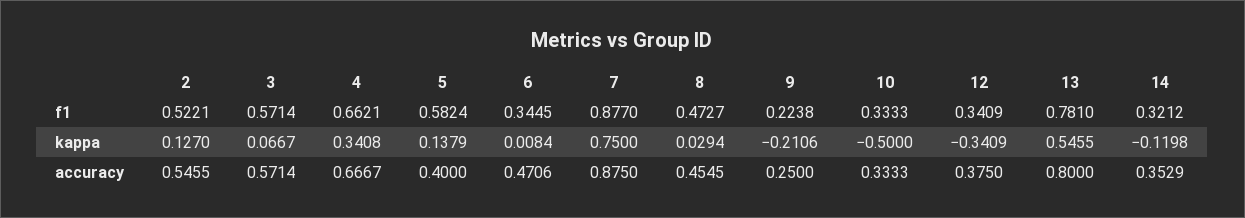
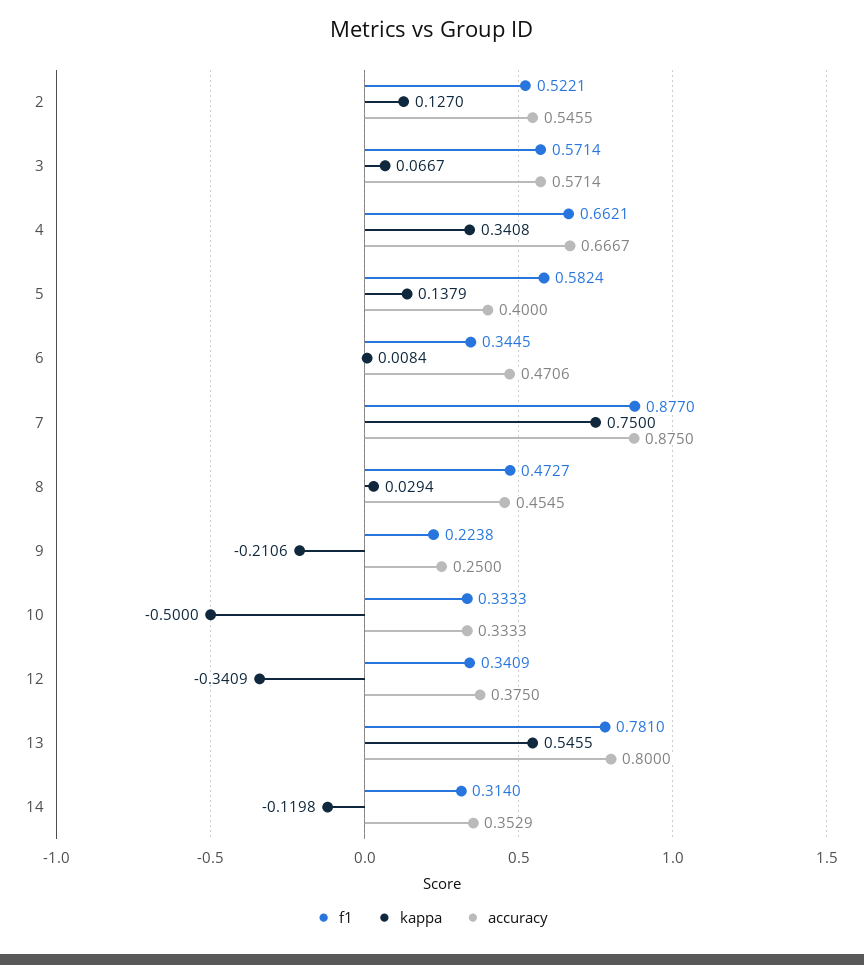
  {
    "f1": {
      "2": 0.5221,
      "3": 0.5714,
      "4": 0.6621,
      "5": 0.5824,
      "6": 0.3445,
      "7": 0.877,
      "8": 0.4727,
      "9": 0.2238,
      "10": 0.3333,
      "12": 0.3409,
      "13": 0.781,
-     "14": 0.3212
+     "14": 0.314
    },
    "kappa": {
      "2": 0.127,
      "3": 0.0667,
      "4": 0.3408,
      "5": 0.1379,
      "6": 0.0084,
      "7": 0.75,
      "8": 0.0294,
      "9": -0.2106,
      "10": -0.5,
      "12": -0.3409,
      "13": 0.5455,
      "14": -0.1198
    },
    "accuracy": {
      "2": 0.5455,
      "3": 0.5714,
      "4": 0.6667,
      "5": 0.4,
      "6": 0.4706,
      "7": 0.875,
      "8": 0.4545,
      "9": 0.25,
      "10": 0.3333,
      "12": 0.375,
      "13": 0.8,
      "14": 0.3529
    }
  }

